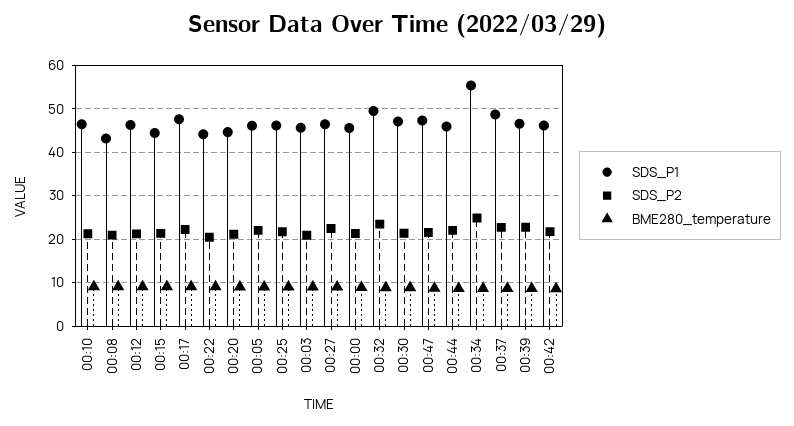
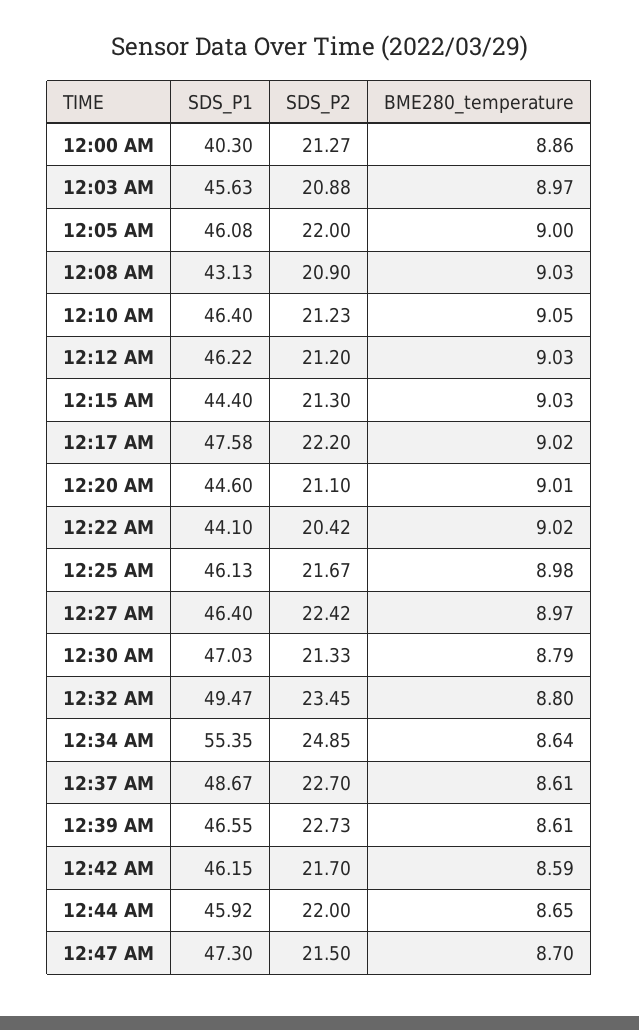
  {
    "SDS_P1": {
      "00:10": 46.4,
      "00:08": 43.13,
      "00:12": 46.22,
      "00:15": 44.4,
      "00:17": 47.58,
      "00:22": 44.1,
      "00:20": 44.6,
      "00:05": 46.08,
      "00:25": 46.13,
      "00:03": 45.63,
      "00:27": 46.4,
-     "00:00": 46,
+     "00:00": 40.3,
      "00:32": 49.47,
      "00:30": 47.03,
      "00:47": 47.3,
      "00:44": 45.92,
      "00:34": 55.35,
      "00:37": 48.67,
      "00:39": 46.55,
      "00:42": 46.15
    },
    "SDS_P2": {
      "00:10": 21.23,
      "00:08": 20.9,
      "00:12": 21.2,
      "00:15": 21.3,
      "00:17": 22.2,
      "00:22": 20.42,
      "00:20": 21.1,
      "00:05": 22,
      "00:25": 21.67,
      "00:03": 20.88,
      "00:27": 22.42,
      "00:00": 21.27,
      "00:32": 23.45,
      "00:30": 21.33,
      "00:47": 21.5,
      "00:44": 22,
      "00:34": 24.85,
      "00:37": 22.7,
      "00:39": 22.73,
      "00:42": 21.7
    },
    "BME280_temperature": {
      "00:10": 9.05,
      "00:08": 9.03,
      "00:12": 9.03,
      "00:15": 9.03,
      "00:17": 9.02,
      "00:22": 9.02,
      "00:20": 9.01,
      "00:05": 9,
      "00:25": 8.98,
      "00:03": 8.97,
      "00:27": 8.97,
      "00:00": 8.86,
      "00:32": 8.8,
      "00:30": 8.79,
      "00:47": 8.7,
      "00:44": 8.65,
      "00:34": 8.64,
      "00:37": 8.61,
      "00:39": 8.61,
      "00:42": 8.59
    }
  }

